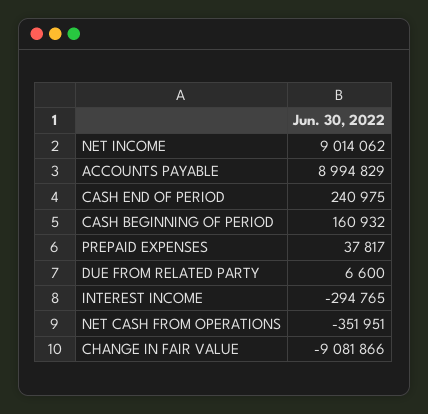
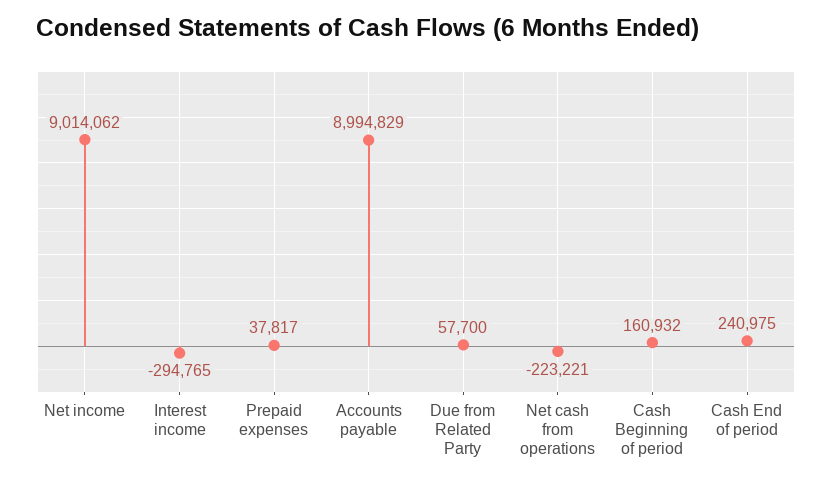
  {
    "NET INCOME": 9014062,
    "ACCOUNTS PAYABLE": 8994829,
    "CASH END OF PERIOD": 240975,
    "CASH BEGINNING OF PERIOD": 160932,
    "PREPAID EXPENSES": 37817,
-   "DUE FROM RELATED PARTY": 6600,
+   "DUE FROM RELATED PARTY": 57700,
    "INTEREST INCOME": -294765,
-   "NET CASH FROM OPERATIONS": -351951,
+   "NET CASH FROM OPERATIONS": -223221
-   "CHANGE IN FAIR VALUE": -9081866
  }

